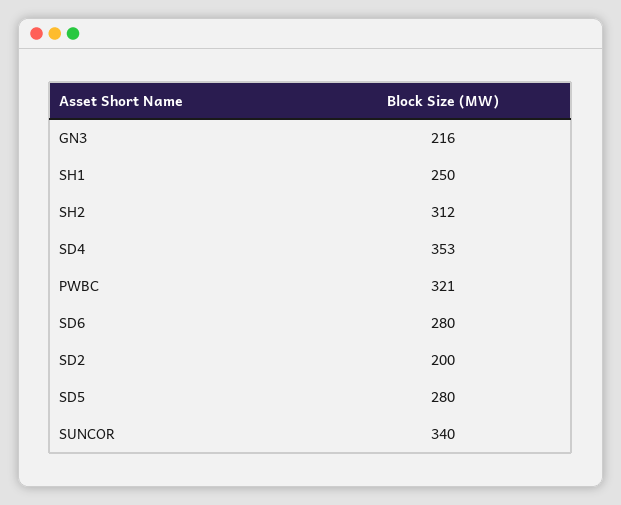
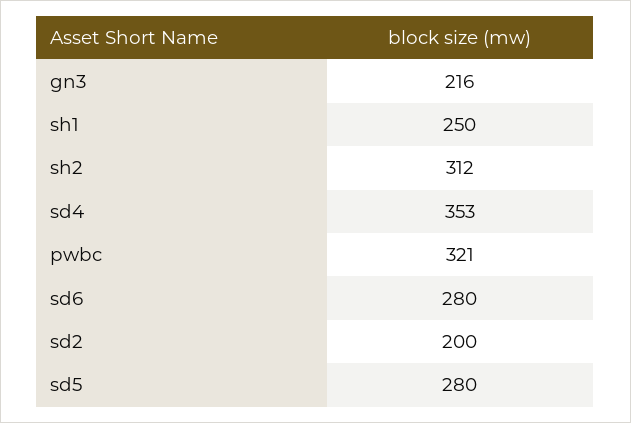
  {
    "GN3": 216,
    "SH1": 250,
    "SH2": 312,
    "SD4": 353,
    "PWBC": 321,
    "SD6": 280,
    "SD2": 200,
-   "SD5": 280,
+   "SD5": 280
-   "SUNCOR": 340
  }

